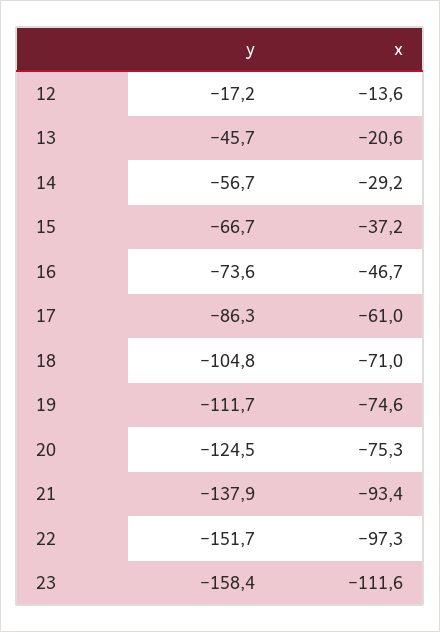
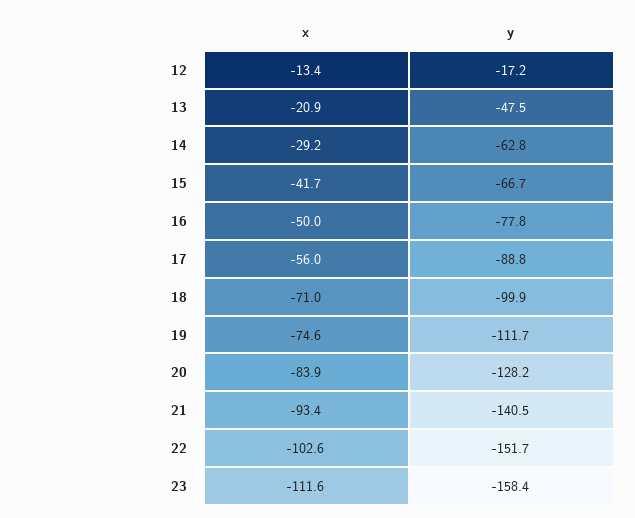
  {
    "y": {
      "12": -17.2,
-     "13": -45.7,
+     "13": -47.5,
-     "14": -56.7,
+     "14": -62.8,
      "15": -66.7,
-     "16": -73.6,
+     "16": -77.8,
-     "17": -86.3,
+     "17": -88.8,
-     "18": -104.8,
+     "18": -99.9,
      "19": -111.7,
-     "20": -124.5,
+     "20": -128.2,
-     "21": -137.9,
+     "21": -140.5,
      "22": -151.7,
      "23": -158.4
    },
    "x": {
-     "12": -13.6,
+     "12": -13.4,
-     "13": -20.6,
+     "13": -20.9,
      "14": -29.2,
-     "15": -37.2,
+     "15": -41.7,
-     "16": -46.7,
+     "16": -50,
-     "17": -61,
+     "17": -56,
      "18": -71,
      "19": -74.6,
-     "20": -75.3,
+     "20": -83.9,
      "21": -93.4,
-     "22": -97.3,
+     "22": -102.6,
      "23": -111.6
    }
  }

